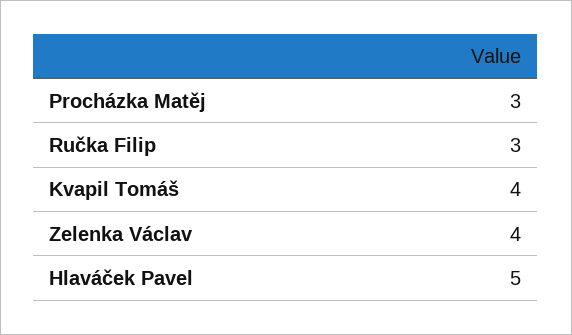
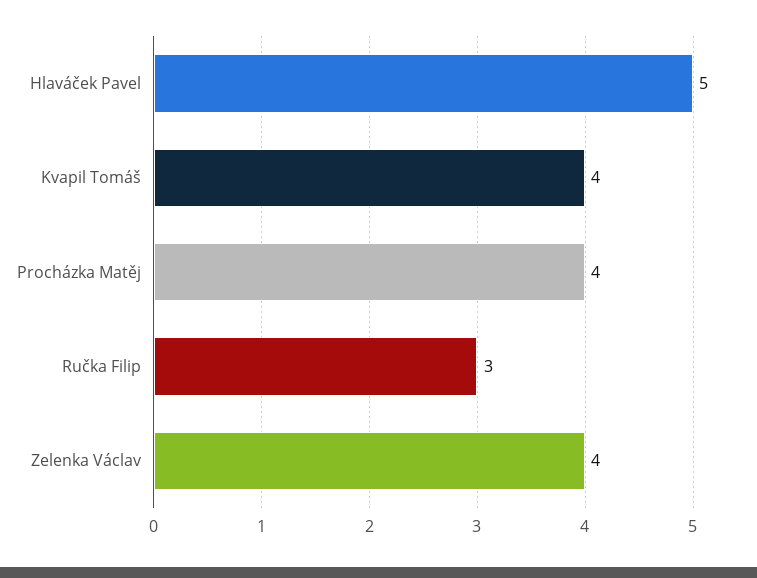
  {
-   "Procházka Matěj": 3,
+   "Procházka Matěj": 4,
    "Ručka Filip": 3,
    "Kvapil Tomáš": 4,
    "Zelenka Václav": 4,
    "Hlaváček Pavel": 5
  }

